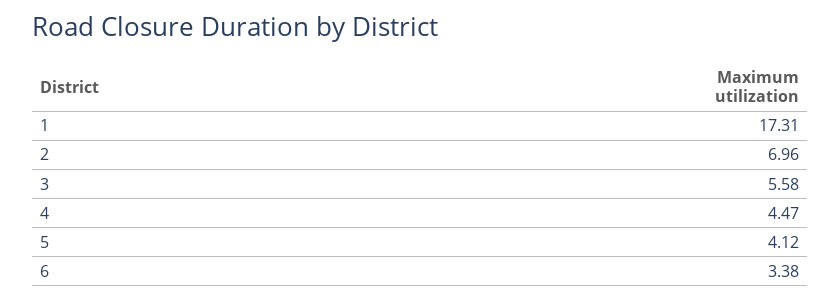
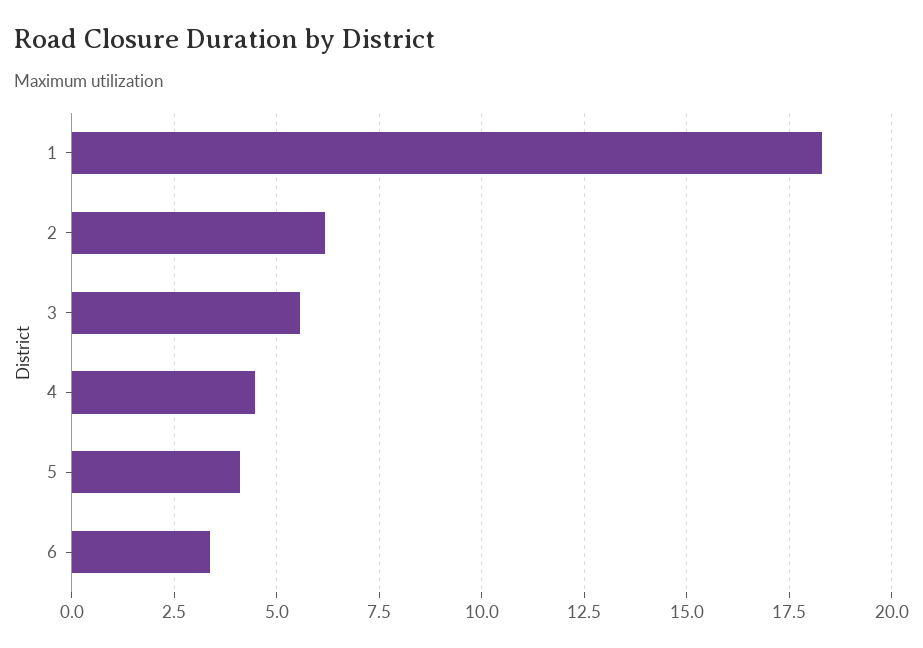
  {
-   "1": 17.31,
+   "1": 18.25,
-   "2": 6.96,
+   "2": 6.25,
    "3": 5.58,
    "4": 4.47,
    "5": 4.12,
    "6": 3.38
  }

